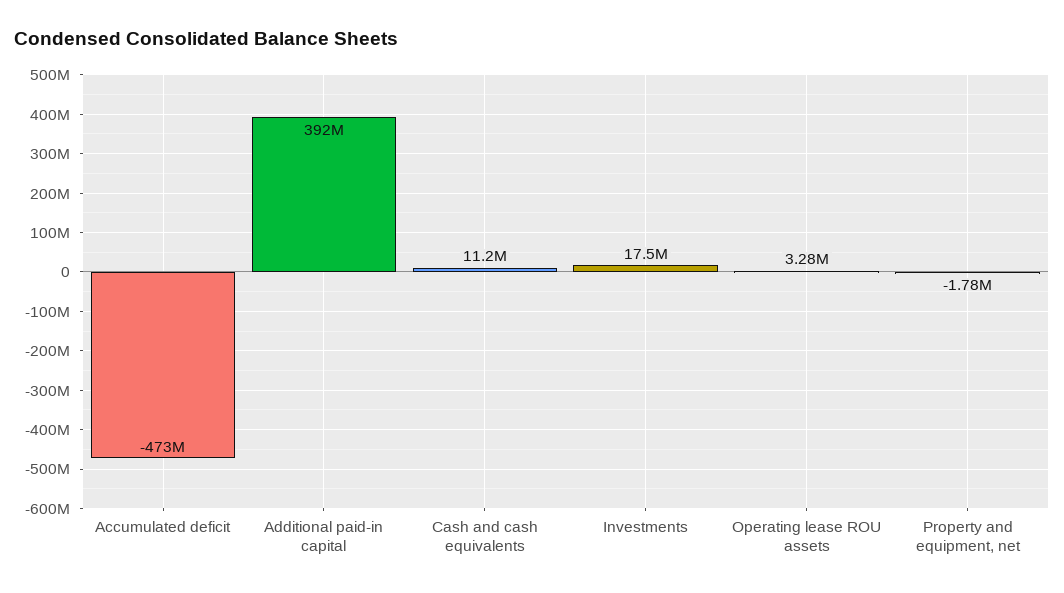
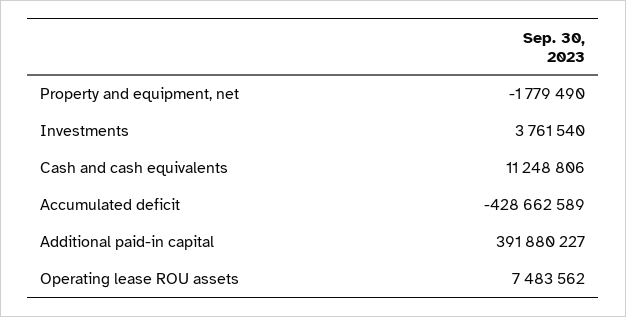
  {
-   "Accumulated deficit": -473000000,
+   "Accumulated deficit": -428662589,
    "Additional paid-in capital": 391880227,
    "Cash and cash equivalents": 11248806,
-   "Investments": 17500000,
+   "Investments": 3761540,
-   "Operating lease ROU assets": 3280000,
+   "Operating lease ROU assets": 7483562,
    "Property and equipment, net": -1779490
  }

